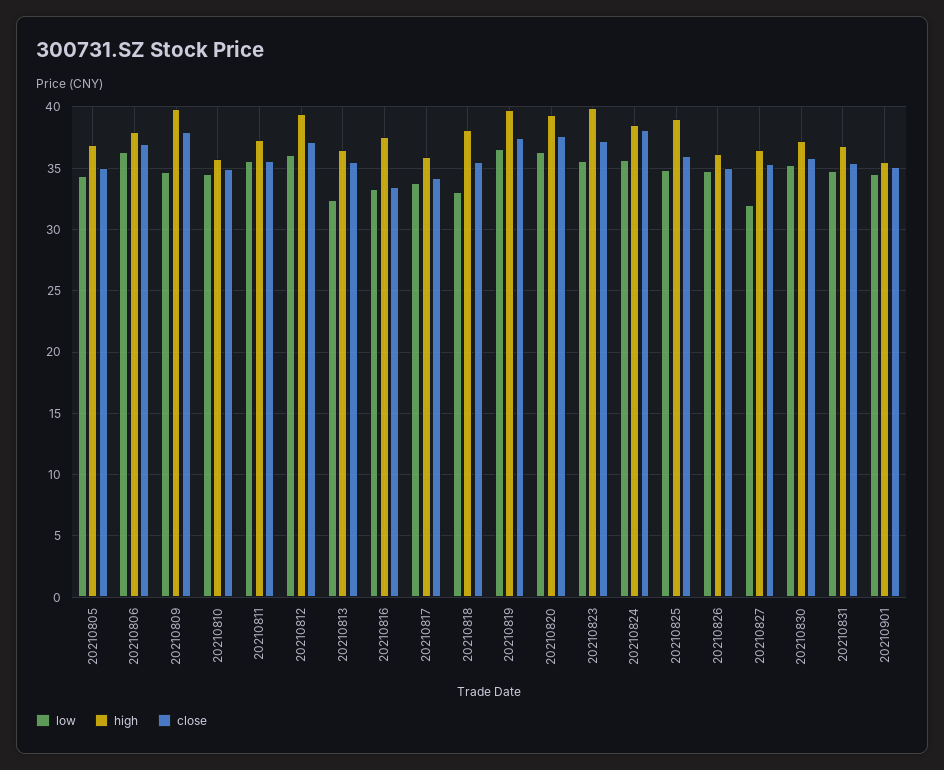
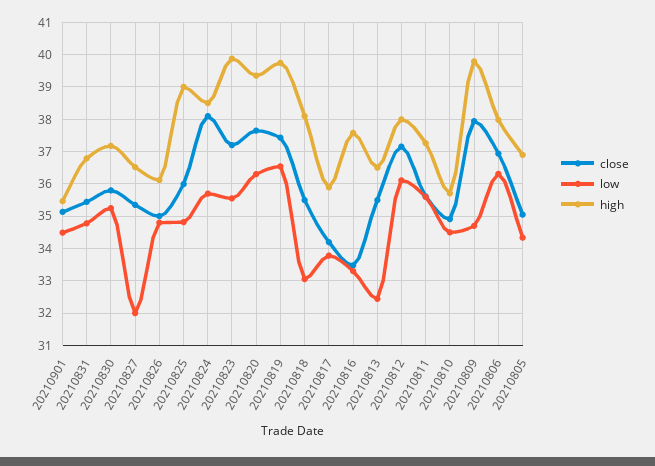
  {
    "low": {
      "20210805": 34.4,
      "20210806": 36.4,
      "20210809": 34.8,
      "20210810": 34.6,
      "20210811": 35.6,
      "20210812": 36.2,
      "20210813": 32.4,
      "20210816": 33.4,
      "20210817": 33.8,
      "20210818": 33,
      "20210819": 36.6,
      "20210820": 36.4,
      "20210823": 35.6,
      "20210824": 35.8,
      "20210825": 34.8,
      "20210826": 34.8,
      "20210827": 32,
      "20210830": 35.2,
      "20210831": 34.8,
      "20210901": 34.4
    },
    "high": {
      "20210805": 37,
      "20210806": 38,
      "20210809": 39.8,
      "20210810": 35.8,
      "20210811": 37.2,
-     "20210812": 39.5,
+     "20210812": 38,
      "20210813": 36.6,
      "20210816": 37.6,
      "20210817": 35.8,
      "20210818": 38.2,
      "20210819": 39.8,
      "20210820": 39.4,
      "20210823": 39.8,
      "20210824": 38.6,
      "20210825": 39,
      "20210826": 36.2,
      "20210827": 36.6,
      "20210830": 37.2,
      "20210831": 36.8,
      "20210901": 35.4
    },
    "close": {
      "20210805": 35,
      "20210806": 37,
      "20210809": 38,
      "20210810": 35,
      "20210811": 35.6,
      "20210812": 37.2,
      "20210813": 35.6,
      "20210816": 33.4,
      "20210817": 34.2,
      "20210818": 35.6,
      "20210819": 37.4,
      "20210820": 37.6,
      "20210823": 37.2,
      "20210824": 38.2,
      "20210825": 36,
      "20210826": 35,
      "20210827": 35.4,
      "20210830": 35.8,
      "20210831": 35.4,
      "20210901": 35.2
    }
  }

